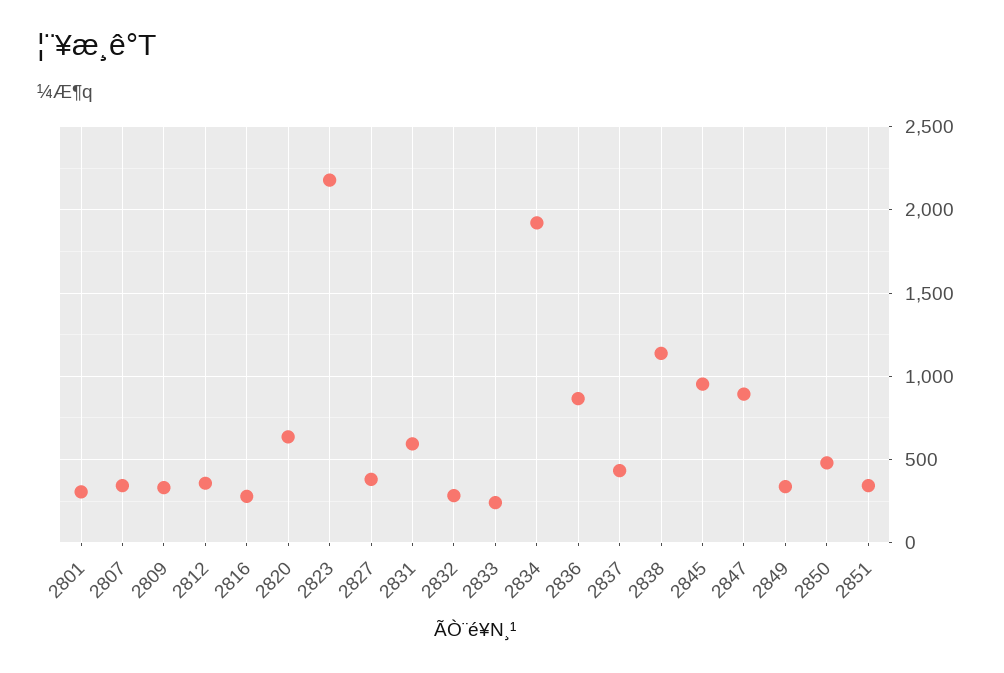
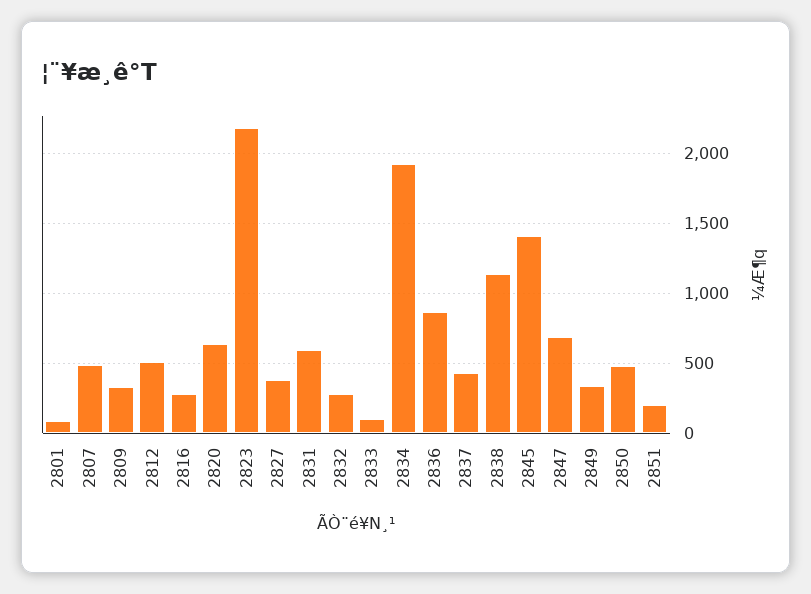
  {
-   "2801": 300,
+   "2801": 100,
-   "2807": 350,
+   "2807": 500,
    "2809": 350,
-   "2812": 350,
+   "2812": 500,
    "2816": 300,
    "2820": 650,
    "2823": 2200,
    "2827": 400,
    "2831": 600,
    "2832": 300,
-   "2833": 250,
+   "2833": 100,
    "2834": 1900,
    "2836": 850,
    "2837": 450,
    "2838": 1150,
-   "2845": 950,
+   "2845": 1400,
-   "2847": 900,
+   "2847": 700,
    "2849": 350,
    "2850": 500,
-   "2851": 350
+   "2851": 200
  }

